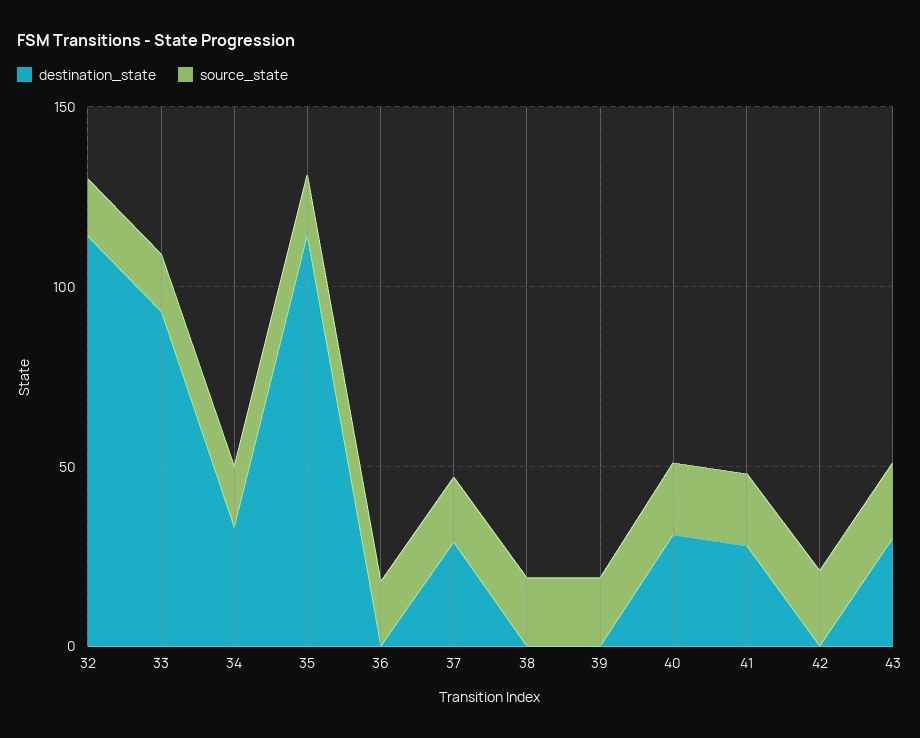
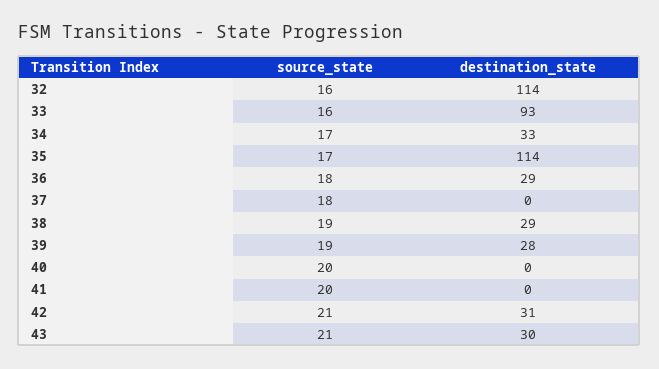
  {
    "destination_state": {
      "32": 114,
      "33": 93,
      "34": 33,
      "35": 114,
-     "36": 0,
+     "36": 29,
-     "37": 30,
+     "37": 0,
-     "38": 0,
+     "38": 29,
-     "39": 0,
+     "39": 28,
-     "40": 30,
+     "40": 0,
-     "41": 30,
+     "41": 0,
-     "42": 0,
+     "42": 31,
      "43": 30
    },
    "source_state": {
      "32": 16,
      "33": 16,
      "34": 17,
      "35": 17,
      "36": 18,
      "37": 18,
      "38": 19,
      "39": 19,
      "40": 20,
      "41": 20,
      "42": 21,
      "43": 21
    }
  }

